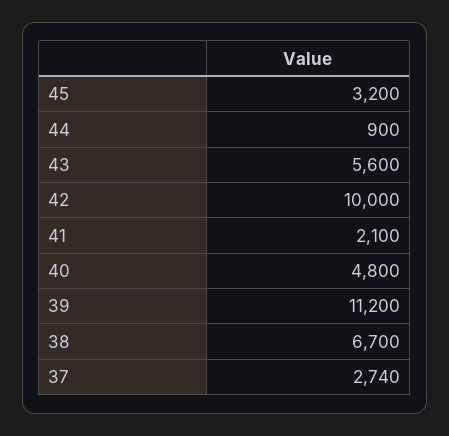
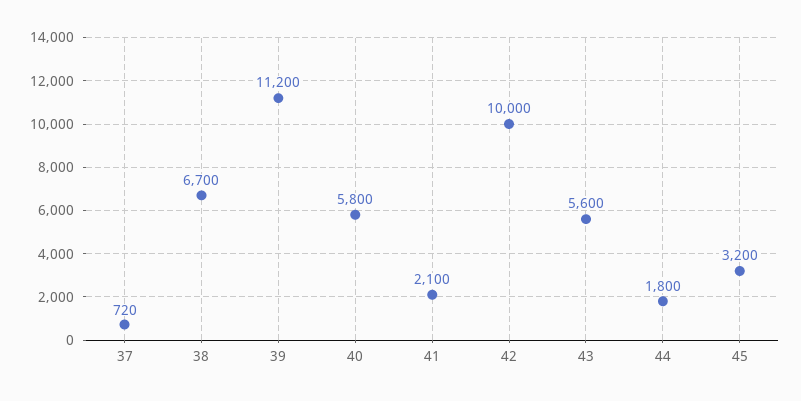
  {
    "45": 3200,
-   "44": 900,
+   "44": 1800,
    "43": 5600,
    "42": 10000,
    "41": 2100,
-   "40": 4800,
+   "40": 5800,
    "39": 11200,
    "38": 6700,
-   "37": 2740
+   "37": 720
  }

